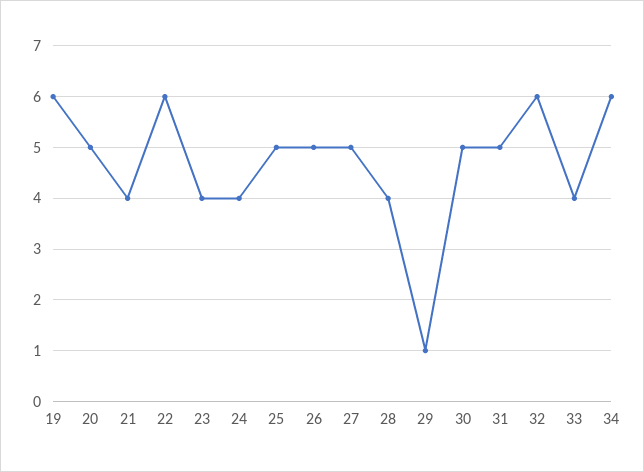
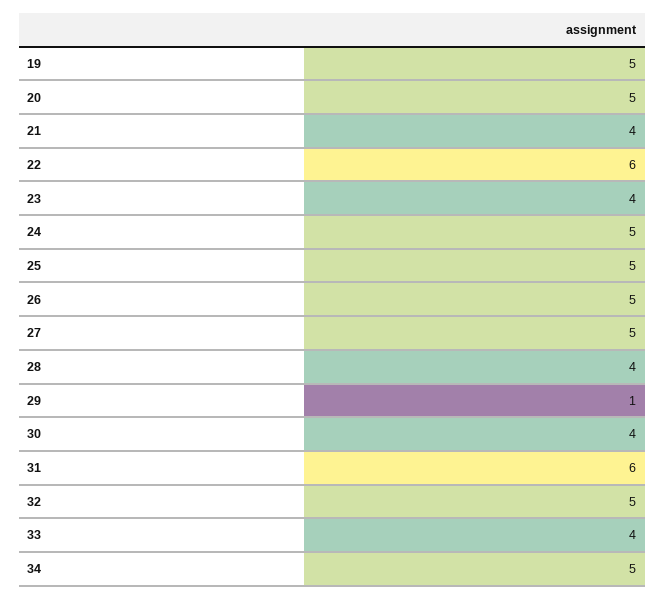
  {
-   "19": 6,
+   "19": 5,
    "20": 5,
    "21": 4,
    "22": 6,
    "23": 4,
-   "24": 4,
+   "24": 5,
    "25": 5,
    "26": 5,
    "27": 5,
    "28": 4,
    "29": 1,
-   "30": 5,
+   "30": 4,
-   "31": 5,
+   "31": 6,
-   "32": 6,
+   "32": 5,
    "33": 4,
-   "34": 6
+   "34": 5
  }

